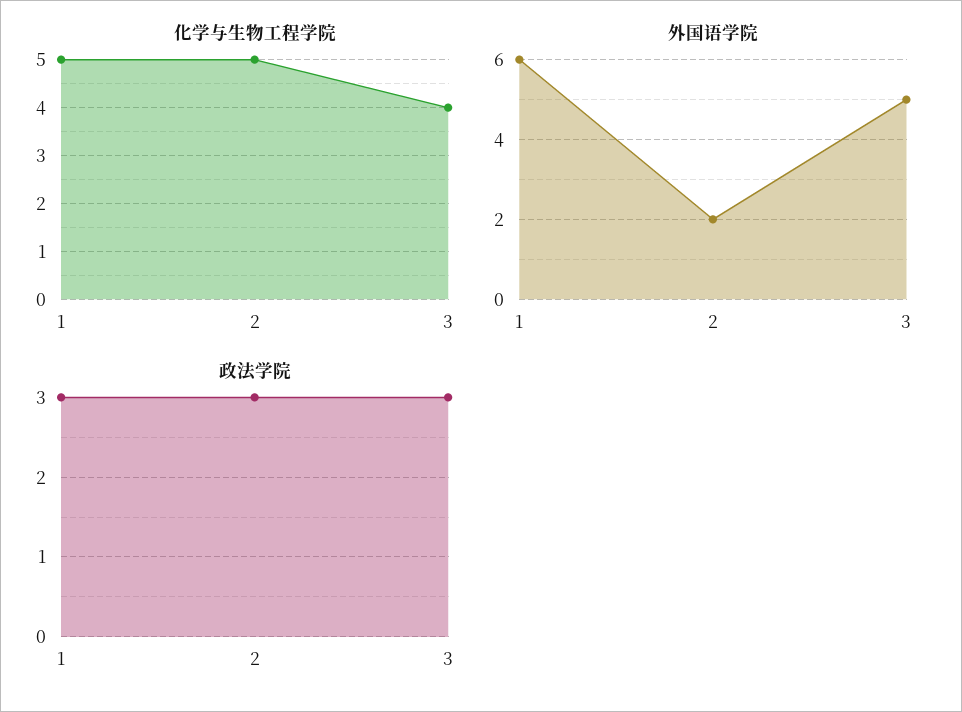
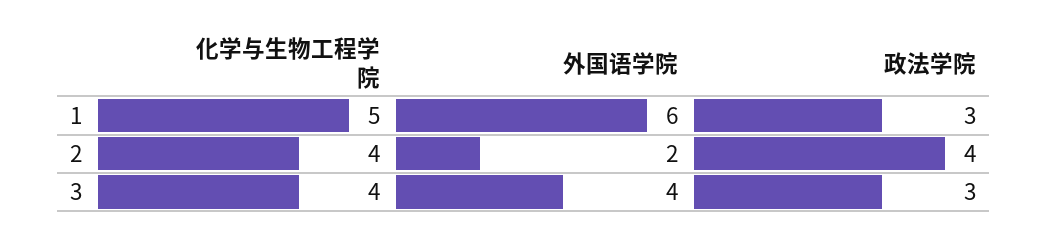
  {
    "化学与生物工程学院": {
      "1": 5,
-     "2": 5,
+     "2": 4,
      "3": 4
    },
    "外国语学院": {
      "1": 6,
      "2": 2,
-     "3": 5
+     "3": 4
    },
    "政法学院": {
      "1": 3,
-     "2": 3,
+     "2": 4,
      "3": 3
    }
  }

